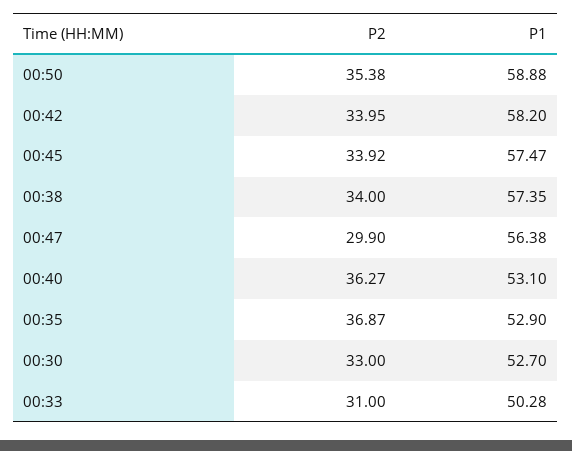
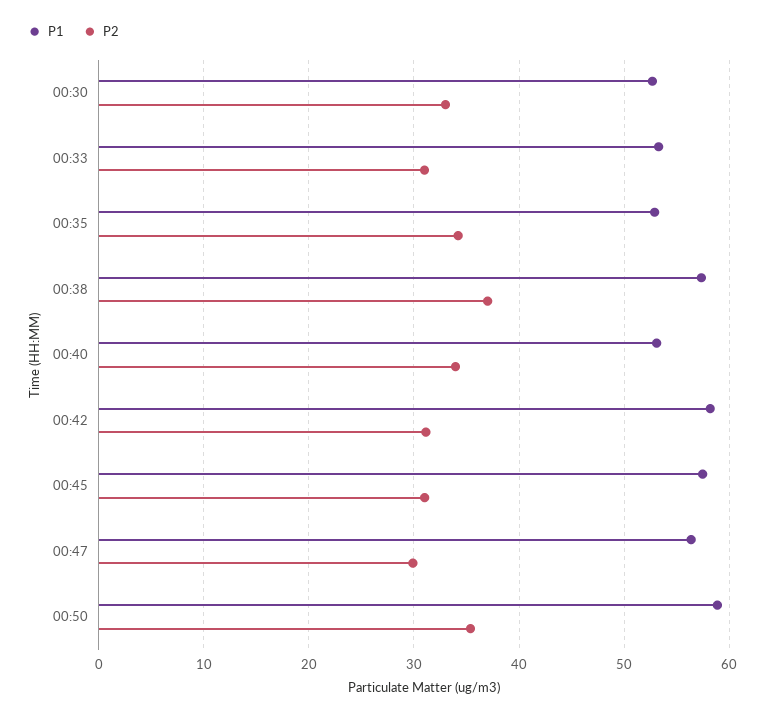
  {
    "P2": {
      "00:50": 35.38,
-     "00:42": 33.95,
+     "00:42": 31,
-     "00:45": 33.92,
+     "00:45": 31,
-     "00:38": 34,
+     "00:38": 37,
      "00:47": 29.9,
-     "00:40": 36.27,
+     "00:40": 34,
-     "00:35": 36.87,
+     "00:35": 34,
      "00:30": 33,
      "00:33": 31
    },
    "P1": {
      "00:50": 58.88,
      "00:42": 58.2,
      "00:45": 57.47,
      "00:38": 57.35,
      "00:47": 56.38,
      "00:40": 53.1,
      "00:35": 52.9,
      "00:30": 52.7,
-     "00:33": 50.28
+     "00:33": 53
    }
  }

